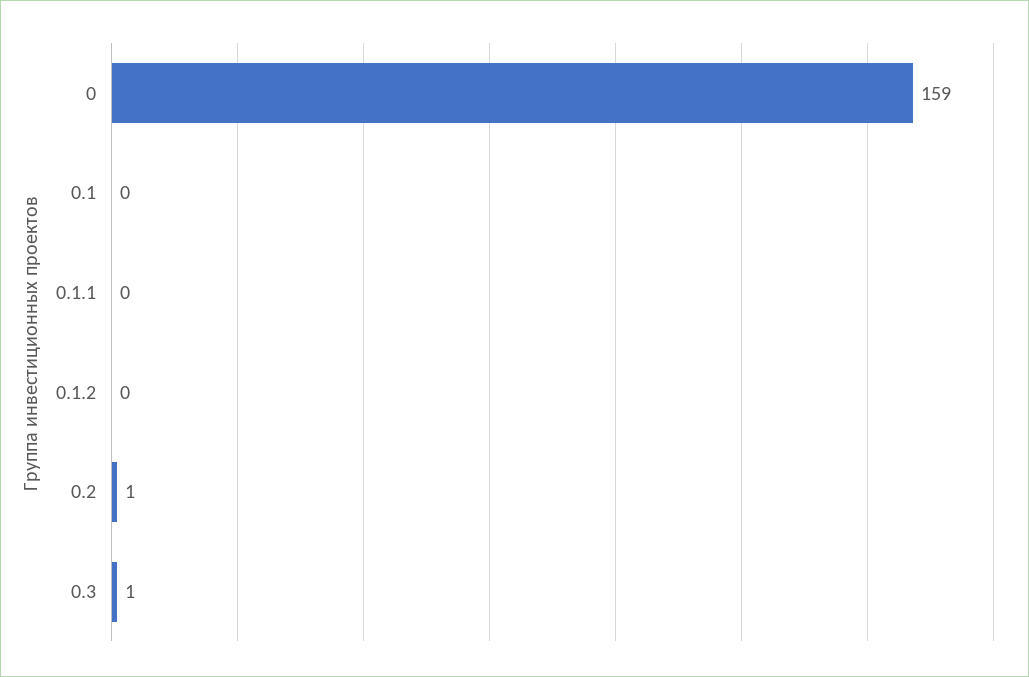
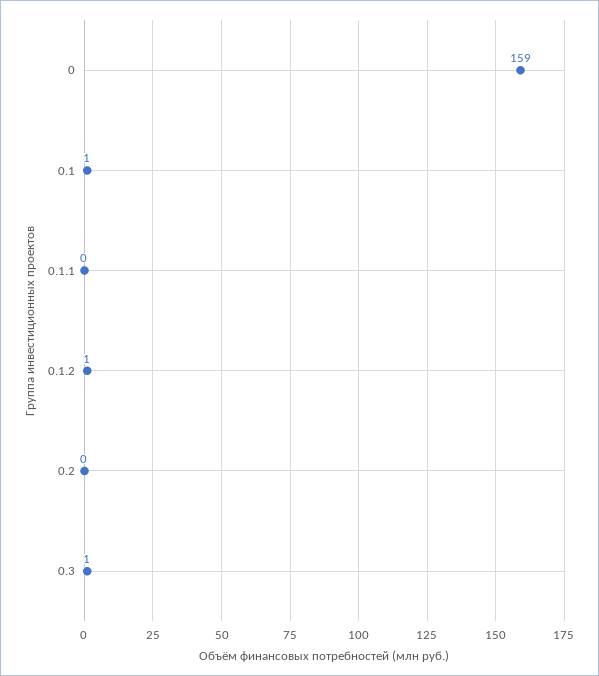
  {
    "0": 159,
-   "0.1": 0,
+   "0.1": 1,
    "0.1.1": 0,
-   "0.1.2": 0,
+   "0.1.2": 1,
-   "0.2": 1,
+   "0.2": 0,
    "0.3": 1
  }

